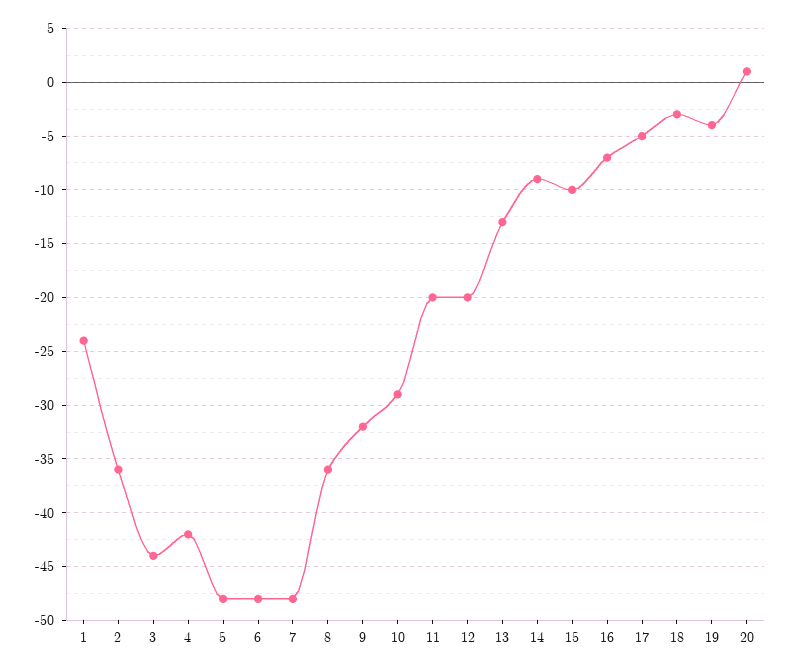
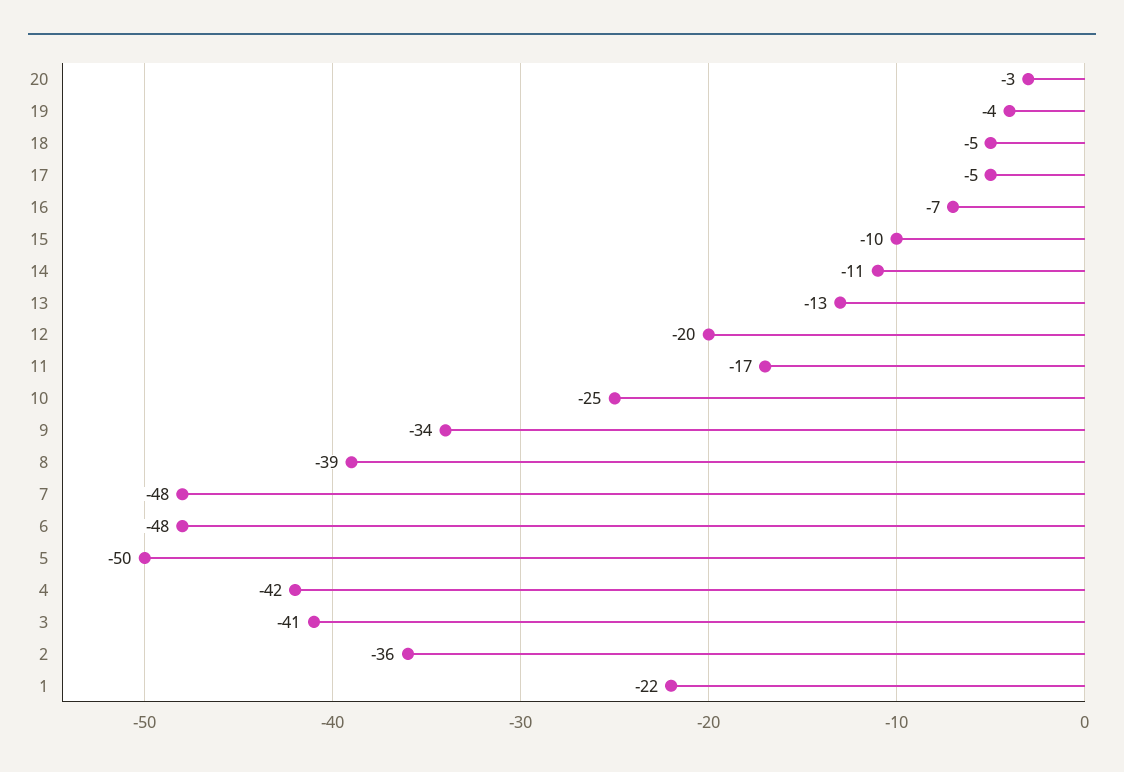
  {
-   "1": -24,
+   "1": -22,
    "2": -36,
-   "3": -44,
+   "3": -41,
    "4": -42,
-   "5": -48,
+   "5": -50,
    "6": -48,
    "7": -48,
-   "8": -36,
+   "8": -39,
-   "9": -32,
+   "9": -34,
-   "10": -29,
+   "10": -25,
-   "11": -20,
+   "11": -17,
    "12": -20,
    "13": -13,
-   "14": -9,
+   "14": -11,
    "15": -10,
    "16": -7,
    "17": -5,
-   "18": -3,
+   "18": -5,
    "19": -4,
-   "20": 1
+   "20": -3
  }

